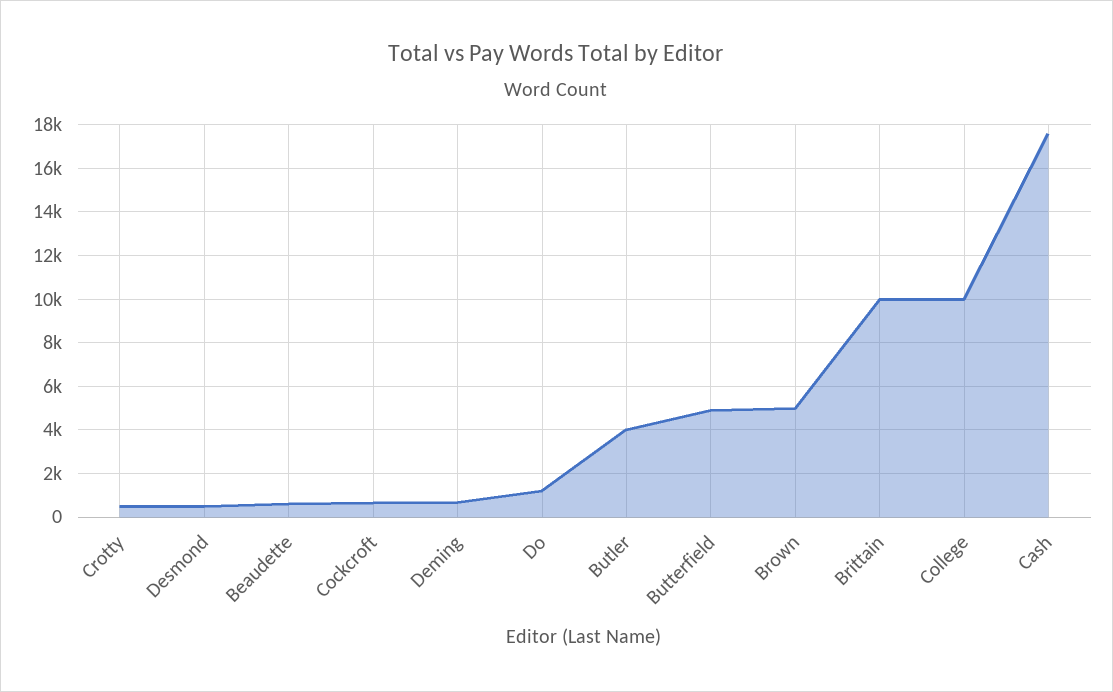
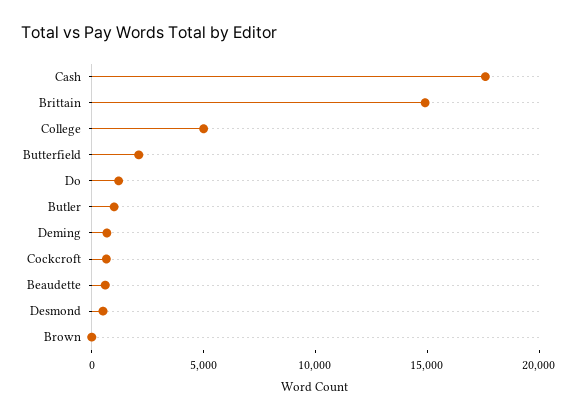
  {
-   "Crotty": 500,
    "Desmond": 500,
    "Beaudette": 500,
    "Cockcroft": 500,
    "Deming": 500,
    "Do": 1000,
-   "Butler": 4000,
+   "Butler": 1000,
-   "Butterfield": 5000,
+   "Butterfield": 2000,
-   "Brown": 5000,
+   "Brown": 0,
-   "Brittain": 10000,
+   "Brittain": 15000,
-   "College": 10000,
+   "College": 5000,
    "Cash": 17500
  }

